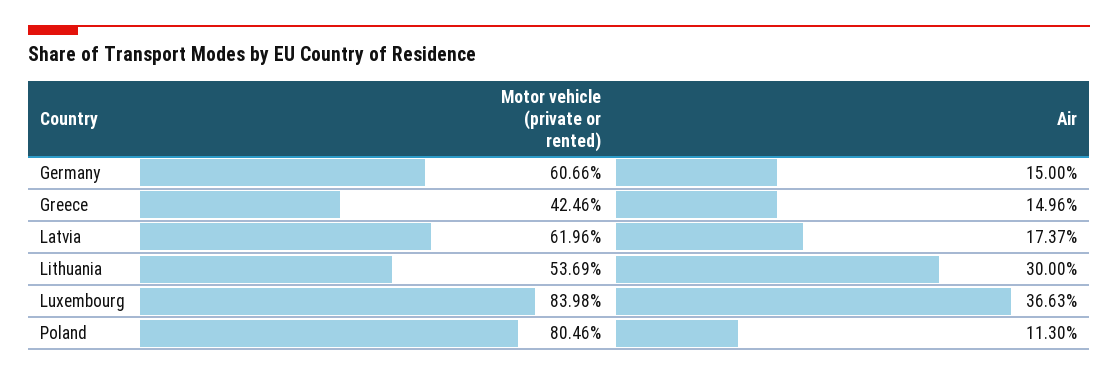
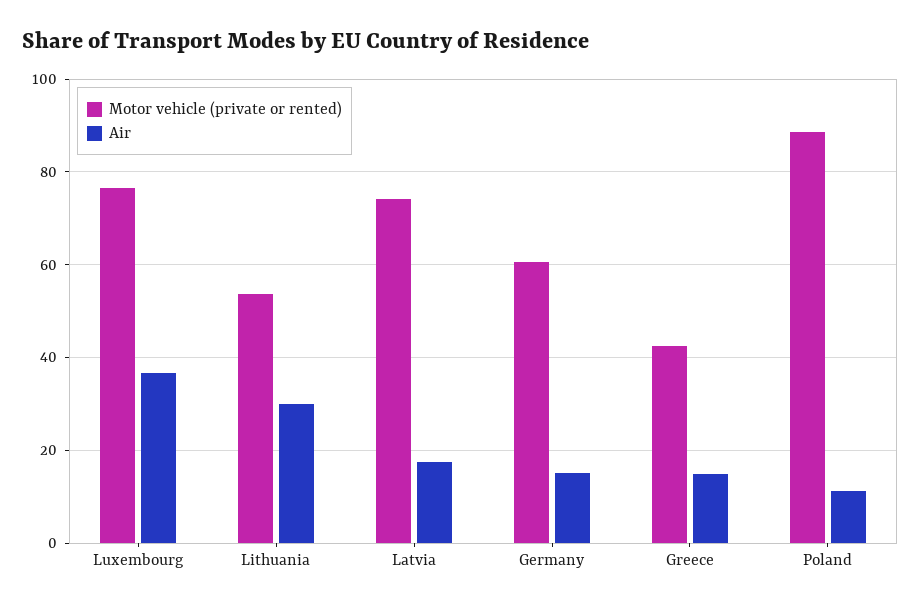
  {
    "Motor vehicle (private or rented)": {
      "Germany": 60.66,
      "Greece": 42.46,
-     "Latvia": 61.96,
+     "Latvia": 74,
      "Lithuania": 53.69,
-     "Luxembourg": 83.98,
+     "Luxembourg": 76,
-     "Poland": 80.46
+     "Poland": 88
    },
    "Air": {
      "Germany": 15,
      "Greece": 14.96,
      "Latvia": 17.37,
      "Lithuania": 30,
      "Luxembourg": 36.63,
      "Poland": 11.3
    }
  }

